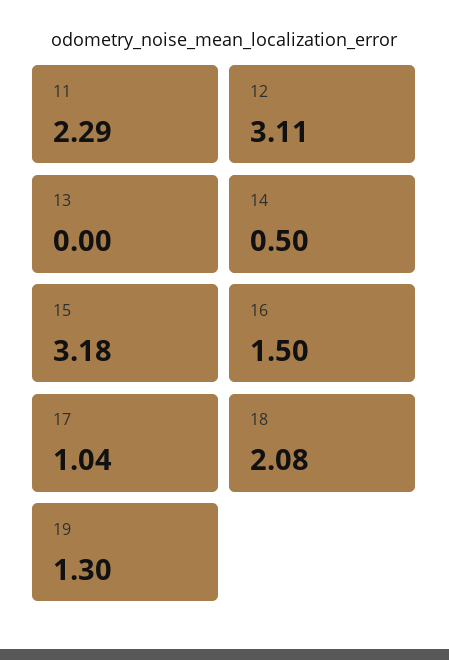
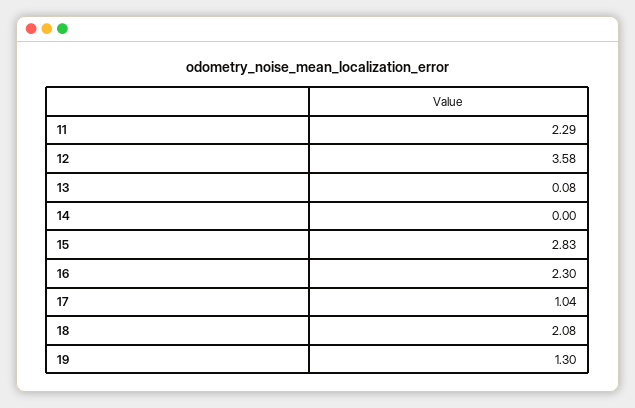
  {
    "11": 2.29,
-   "12": 3.11,
+   "12": 3.58,
-   "13": 0,
+   "13": 0.08,
-   "14": 0.5,
+   "14": 0,
-   "15": 3.18,
+   "15": 2.83,
-   "16": 1.5,
+   "16": 2.3,
    "17": 1.04,
    "18": 2.08,
    "19": 1.3
  }

